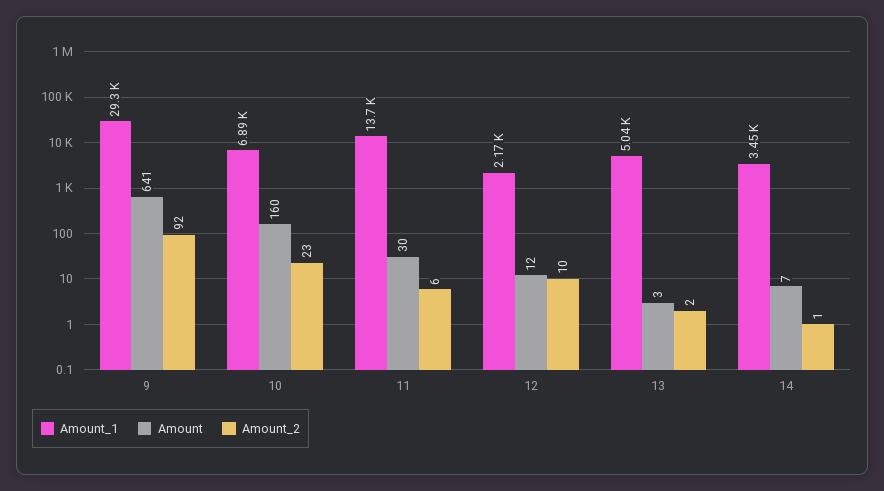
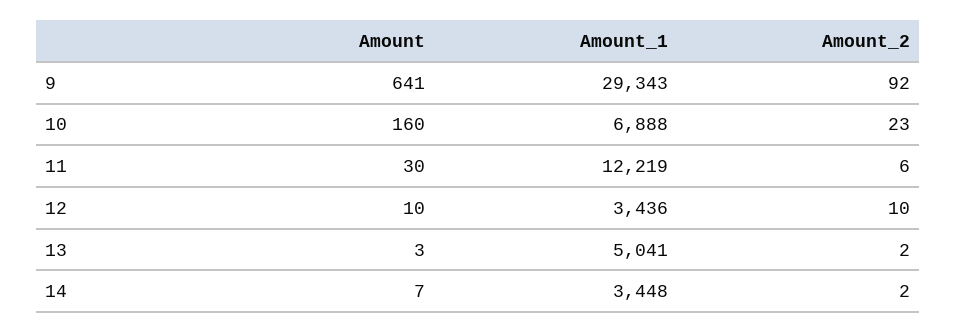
  {
    "Amount_1": {
      "9": 29343,
      "10": 6888,
-     "11": 13700,
+     "11": 12219,
-     "12": 2170,
+     "12": 3436,
      "13": 5041,
      "14": 3448
    },
    "Amount": {
      "9": 641,
      "10": 160,
      "11": 30,
-     "12": 12,
+     "12": 10,
      "13": 3,
      "14": 7
    },
    "Amount_2": {
      "9": 92,
      "10": 23,
      "11": 6,
      "12": 10,
      "13": 2,
-     "14": 1
+     "14": 2
    }
  }

